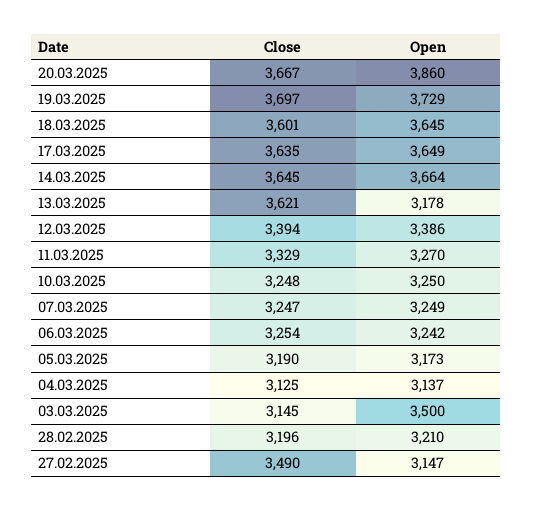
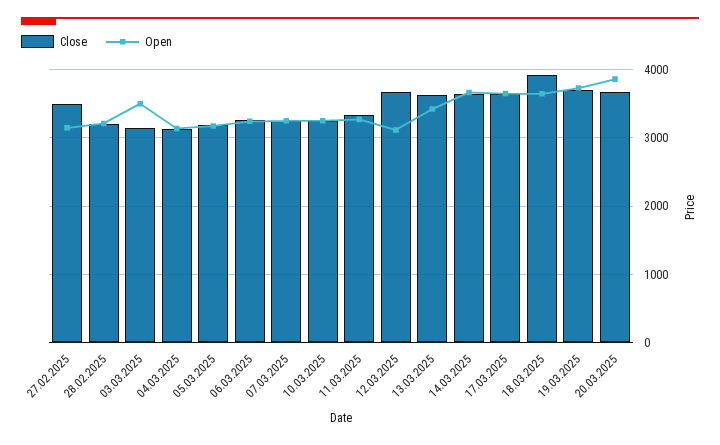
  {
    "Close": {
      "20.03.2025": 3667,
      "19.03.2025": 3697,
-     "18.03.2025": 3601,
+     "18.03.2025": 3900,
      "17.03.2025": 3635,
      "14.03.2025": 3645,
      "13.03.2025": 3621,
-     "12.03.2025": 3394,
+     "12.03.2025": 3700,
      "11.03.2025": 3329,
      "10.03.2025": 3248,
      "07.03.2025": 3247,
      "06.03.2025": 3254,
      "05.03.2025": 3190,
      "04.03.2025": 3125,
      "03.03.2025": 3145,
      "28.02.2025": 3196,
      "27.02.2025": 3490
    },
    "Open": {
      "20.03.2025": 3860,
      "19.03.2025": 3729,
      "18.03.2025": 3645,
      "17.03.2025": 3649,
      "14.03.2025": 3664,
-     "13.03.2025": 3178,
+     "13.03.2025": 3400,
-     "12.03.2025": 3386,
+     "12.03.2025": 3100,
      "11.03.2025": 3270,
      "10.03.2025": 3250,
      "07.03.2025": 3249,
      "06.03.2025": 3242,
      "05.03.2025": 3173,
      "04.03.2025": 3137,
      "03.03.2025": 3500,
      "28.02.2025": 3210,
      "27.02.2025": 3147
    }
  }

